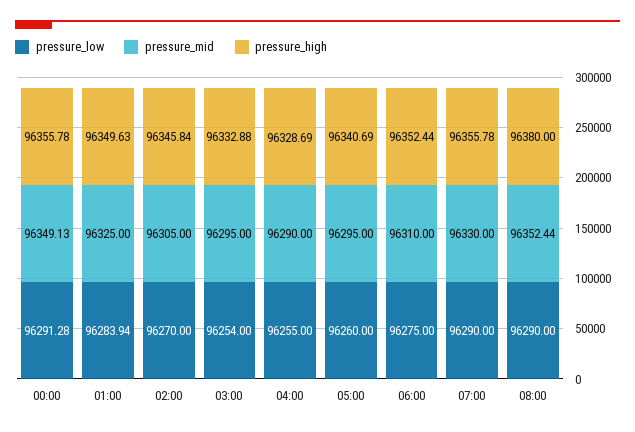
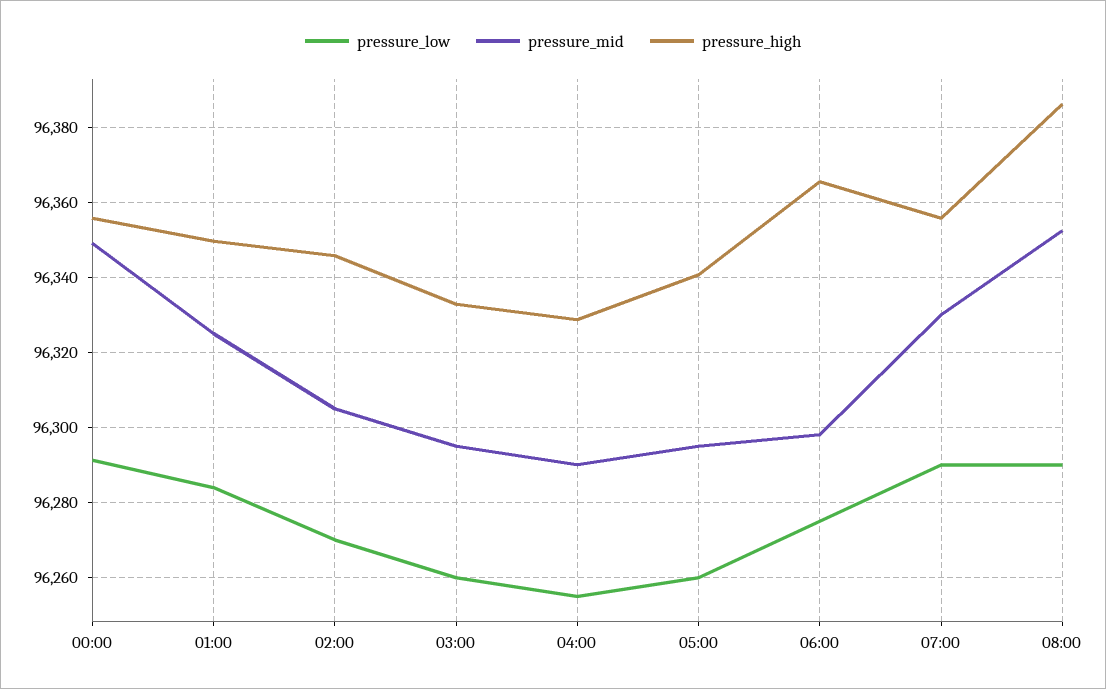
  {
    "pressure_low": {
      "00:00": 96291.28,
      "01:00": 96283.94,
      "02:00": 96270,
-     "03:00": 96254,
+     "03:00": 96260,
      "04:00": 96255,
      "05:00": 96260,
      "06:00": 96275,
      "07:00": 96290,
      "08:00": 96290
    },
    "pressure_mid": {
      "00:00": 96349.13,
      "01:00": 96325,
      "02:00": 96305,
      "03:00": 96295,
      "04:00": 96290,
      "05:00": 96295,
-     "06:00": 96310,
+     "06:00": 96298,
      "07:00": 96330,
      "08:00": 96352.44
    },
    "pressure_high": {
      "00:00": 96355.78,
      "01:00": 96349.63,
      "02:00": 96345.84,
      "03:00": 96332.88,
      "04:00": 96328.69,
      "05:00": 96340.69,
-     "06:00": 96352.44,
+     "06:00": 96366,
      "07:00": 96355.78,
-     "08:00": 96380
+     "08:00": 96386
    }
  }

